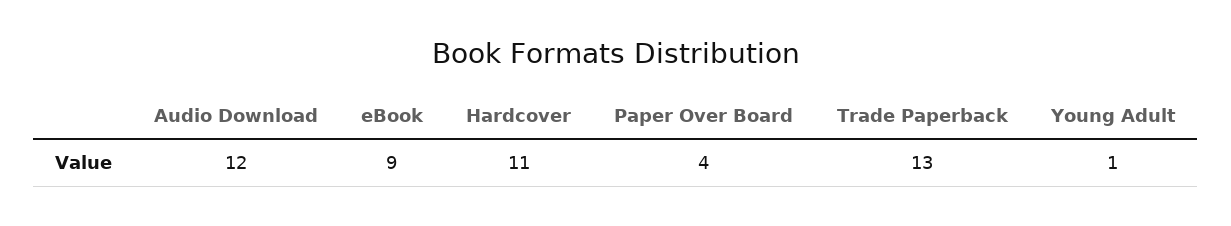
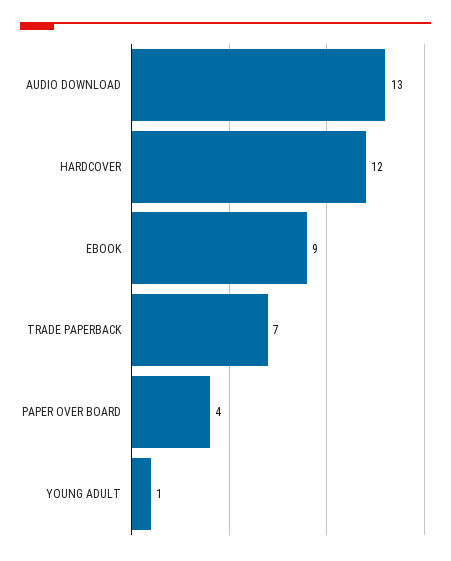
  {
-   "Audio Download": 12,
+   "Audio Download": 13,
    "eBook": 9,
-   "Hardcover": 11,
+   "Hardcover": 12,
    "Paper Over Board": 4,
-   "Trade Paperback": 13,
+   "Trade Paperback": 7,
    "Young Adult": 1
  }

